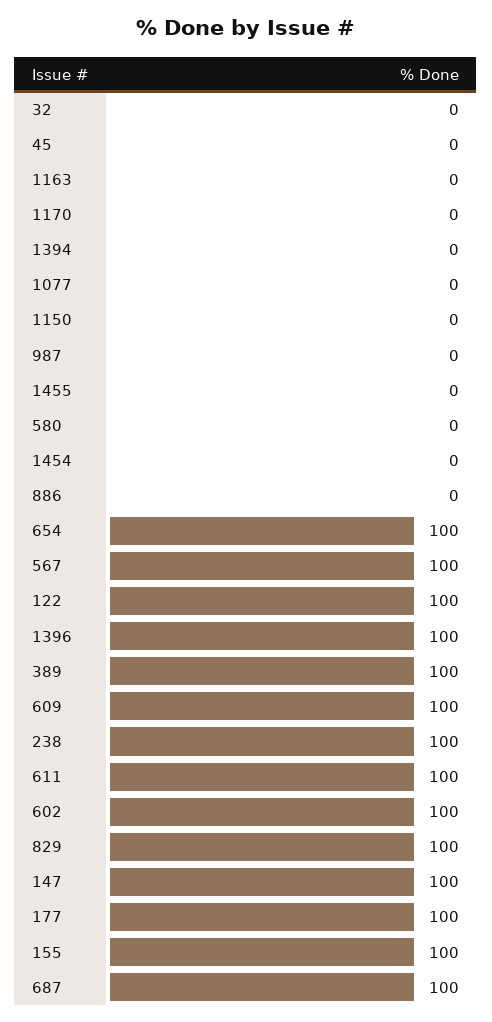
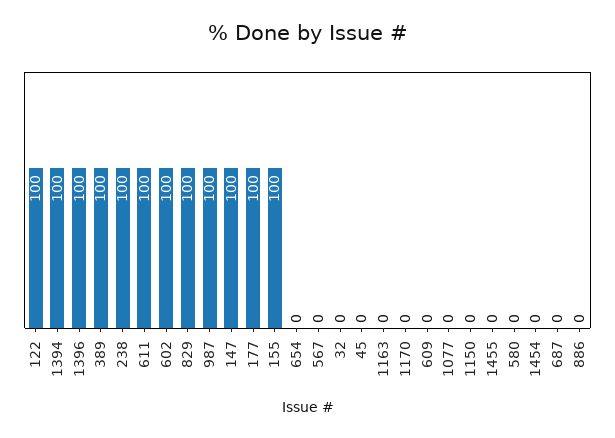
  {
    "32": 0,
    "45": 0,
    "1163": 0,
    "1170": 0,
-   "1394": 0,
+   "1394": 100,
    "1077": 0,
    "1150": 0,
-   "987": 0,
+   "987": 100,
    "1455": 0,
    "580": 0,
    "1454": 0,
    "886": 0,
-   "654": 100,
+   "654": 0,
-   "567": 100,
+   "567": 0,
    "122": 100,
    "1396": 100,
    "389": 100,
-   "609": 100,
+   "609": 0,
    "238": 100,
    "611": 100,
    "602": 100,
    "829": 100,
    "147": 100,
    "177": 100,
    "155": 100,
-   "687": 100
+   "687": 0
  }

